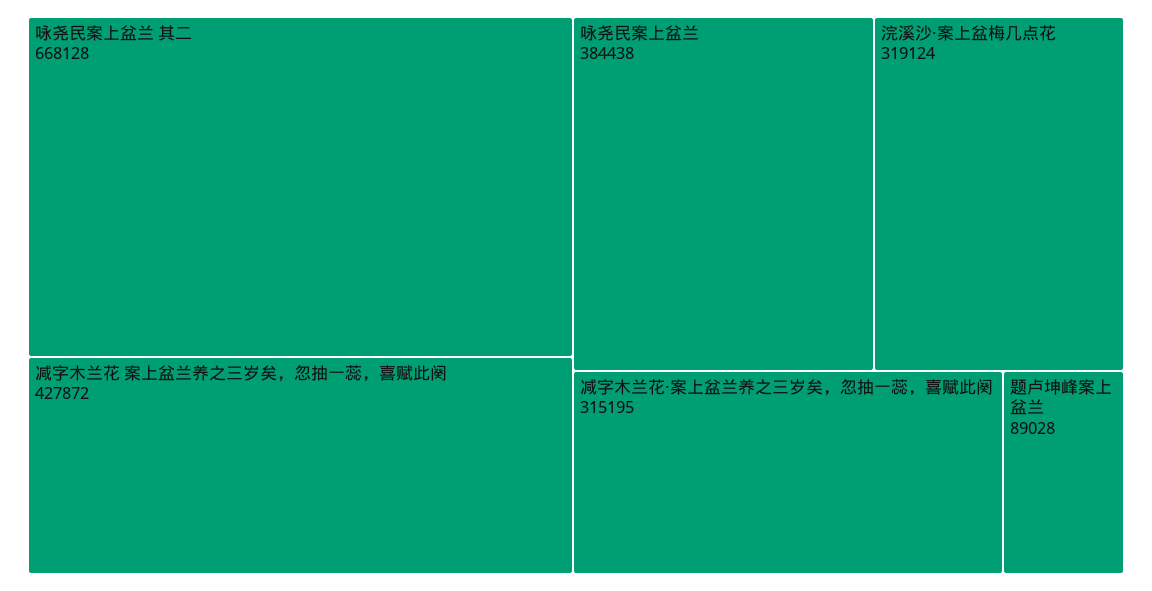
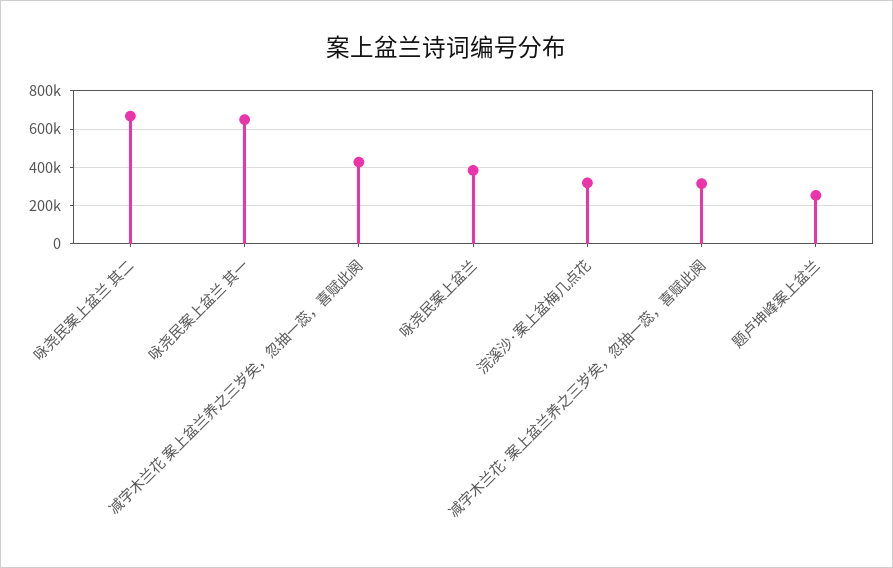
  {
    "咏尧民案上盆兰 其二": 668128,
    "减字木兰花 案上盆兰养之三岁矣，忽抽一蕊，喜赋此阕": 427872,
    "咏尧民案上盆兰": 384438,
    "浣溪沙·案上盆梅几点花": 319124,
    "减字木兰花·案上盆兰养之三岁矣，忽抽一蕊，喜赋此阕": 315195,
-   "题卢坤峰案上盆兰": 89028
+   "题卢坤峰案上盆兰": 250000,
+   "咏尧民案上盆兰 其一": 650000
  }

